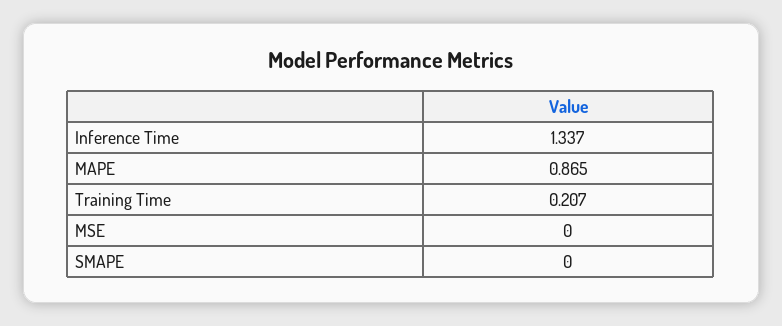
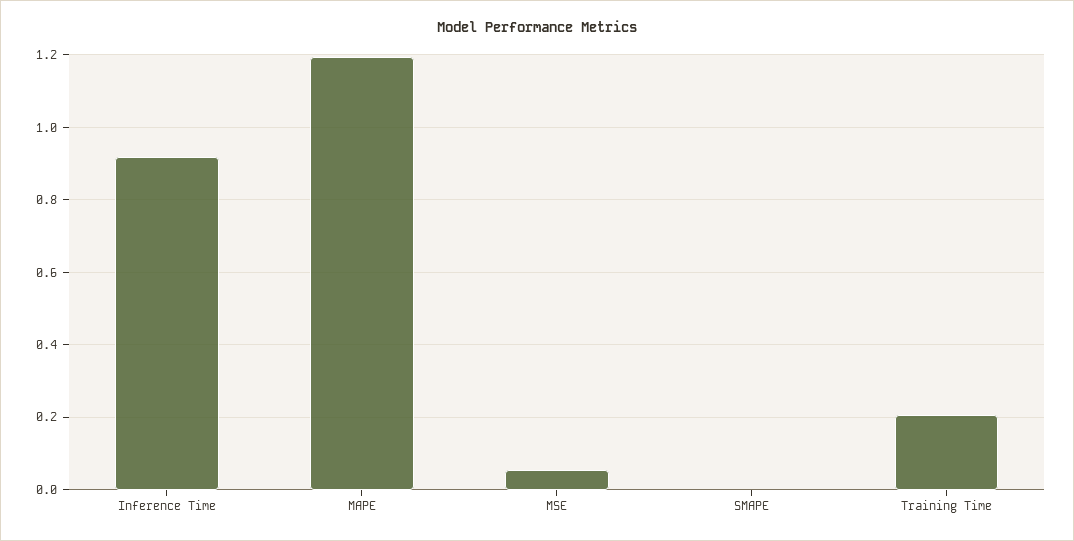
  {
-   "Inference Time": 1.337,
+   "Inference Time": 0.92,
-   "MAPE": 0.865,
+   "MAPE": 1.2,
    "Training Time": 0.207,
-   "MSE": 0,
+   "MSE": 0.06,
    "SMAPE": 0
  }

